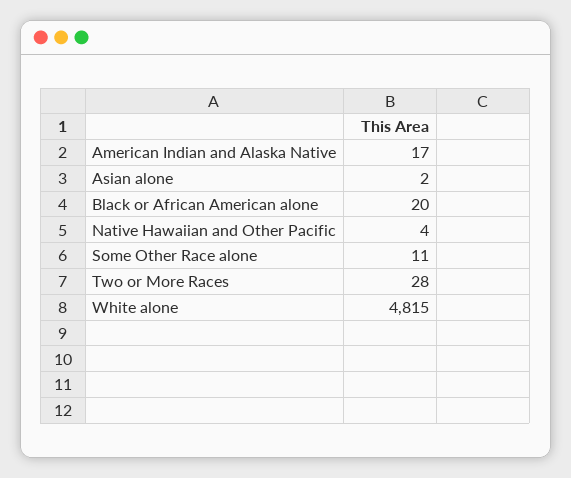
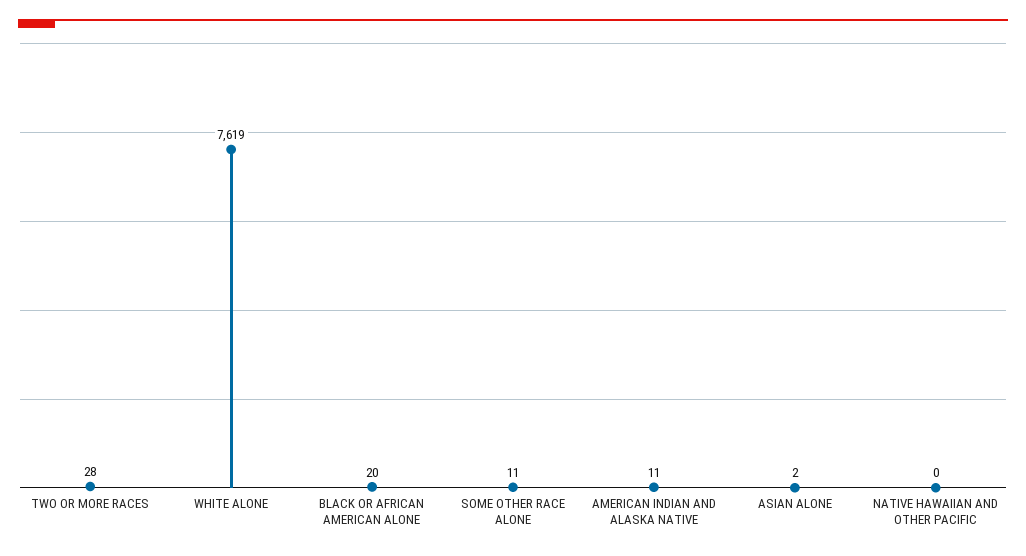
  {
-   "American Indian and Alaska Native": 17,
+   "American Indian and Alaska Native": 11,
    "Asian alone": 2,
    "Black or African American alone": 20,
-   "Native Hawaiian and Other Pacific": 4,
+   "Native Hawaiian and Other Pacific": 0,
    "Some Other Race alone": 11,
    "Two or More Races": 28,
-   "White alone": 4815
+   "White alone": 7619
  }

